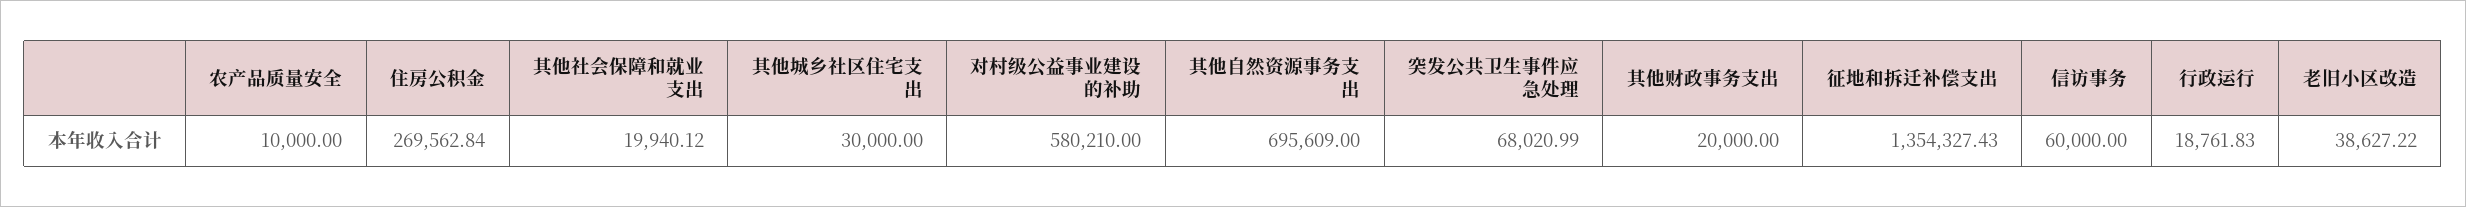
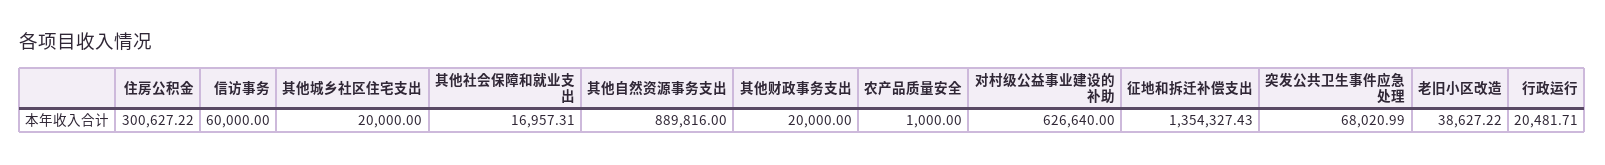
  {
-   "农产品质量安全": 10000,
+   "农产品质量安全": 1000,
-   "住房公积金": 269562.84,
+   "住房公积金": 300627.22,
-   "其他社会保障和就业支出": 19940.12,
+   "其他社会保障和就业支出": 16957.31,
-   "其他城乡社区住宅支出": 30000,
+   "其他城乡社区住宅支出": 20000,
-   "对村级公益事业建设的补助": 580210,
+   "对村级公益事业建设的补助": 626640,
-   "其他自然资源事务支出": 695609,
+   "其他自然资源事务支出": 889816,
    "突发公共卫生事件应急处理": 68020.99,
    "其他财政事务支出": 20000,
    "征地和拆迁补偿支出": 1354327.43,
    "信访事务": 60000,
-   "行政运行": 18761.83,
+   "行政运行": 20481.71,
    "老旧小区改造": 38627.22
  }

